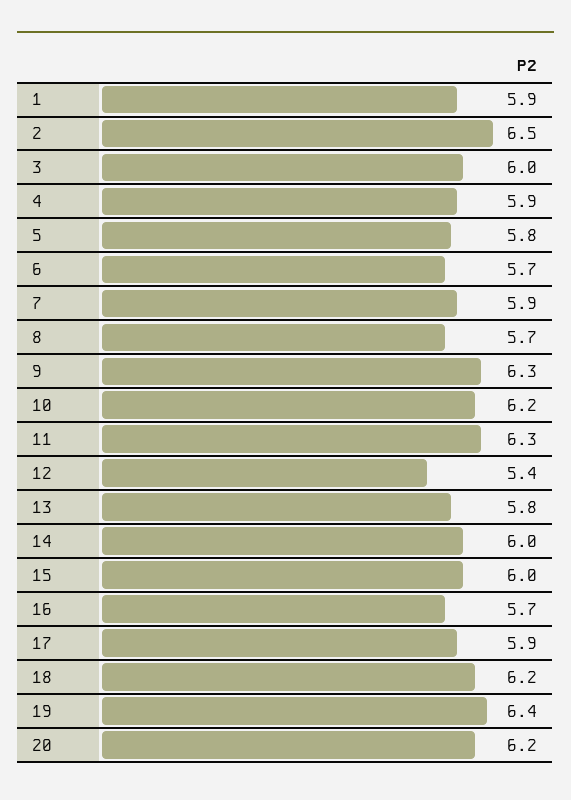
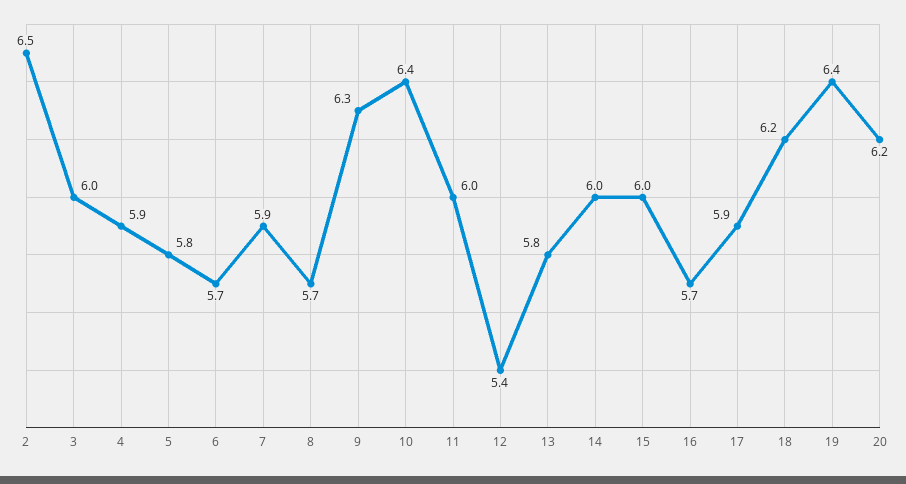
  {
-   "1": 5.9,
    "2": 6.5,
    "3": 6,
    "4": 5.9,
    "5": 5.8,
    "6": 5.7,
    "7": 5.9,
    "8": 5.7,
    "9": 6.3,
-   "10": 6.2,
+   "10": 6.4,
-   "11": 6.3,
+   "11": 6,
    "12": 5.4,
    "13": 5.8,
    "14": 6,
    "15": 6,
    "16": 5.7,
    "17": 5.9,
    "18": 6.2,
    "19": 6.4,
    "20": 6.2
  }

